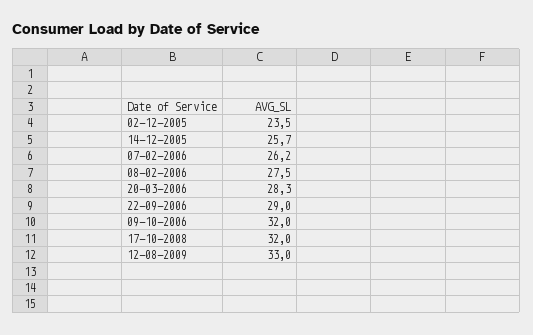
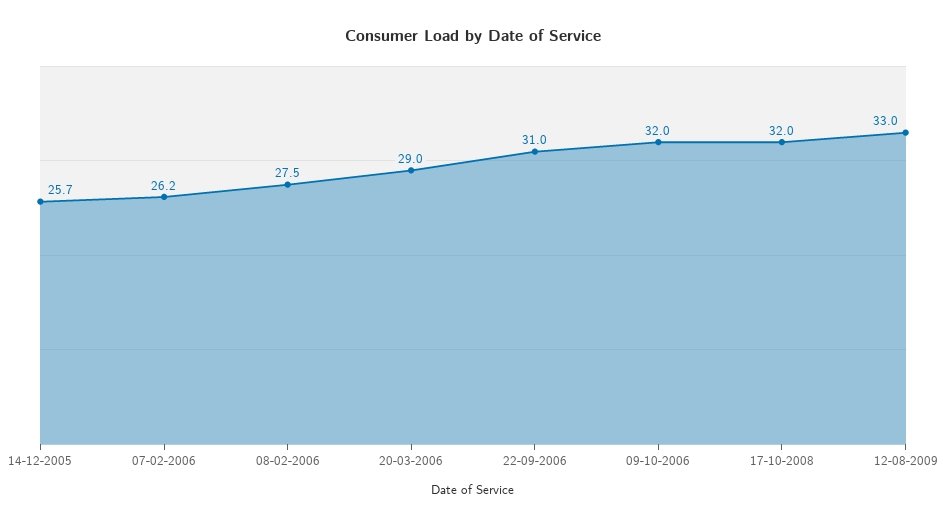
  {
-   "02-12-2005": 23.5,
    "14-12-2005": 25.7,
    "07-02-2006": 26.2,
    "08-02-2006": 27.5,
-   "20-03-2006": 28.3,
+   "20-03-2006": 29,
-   "22-09-2006": 29,
+   "22-09-2006": 31,
    "09-10-2006": 32,
    "17-10-2008": 32,
    "12-08-2009": 33
  }

